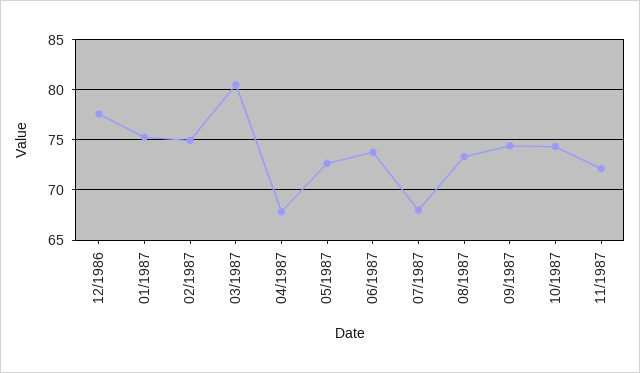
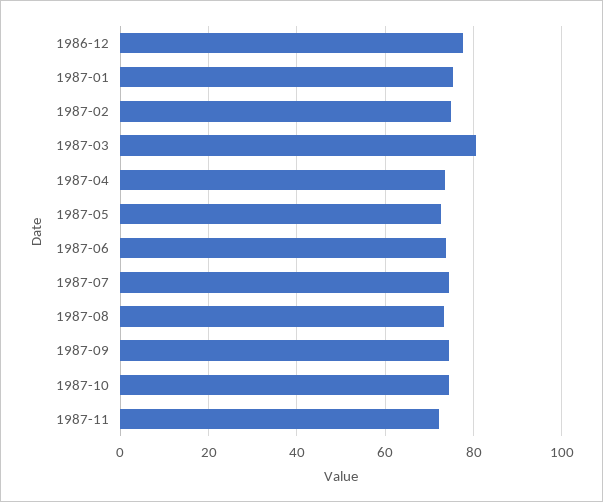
  {
    "12/1986": 78,
    "01/1987": 75,
    "02/1987": 75,
    "03/1987": 81,
-   "04/1987": 68,
+   "04/1987": 74,
    "05/1987": 73,
    "06/1987": 74,
-   "07/1987": 68,
+   "07/1987": 74,
    "08/1987": 73,
    "09/1987": 74,
    "10/1987": 74,
    "11/1987": 72
  }

